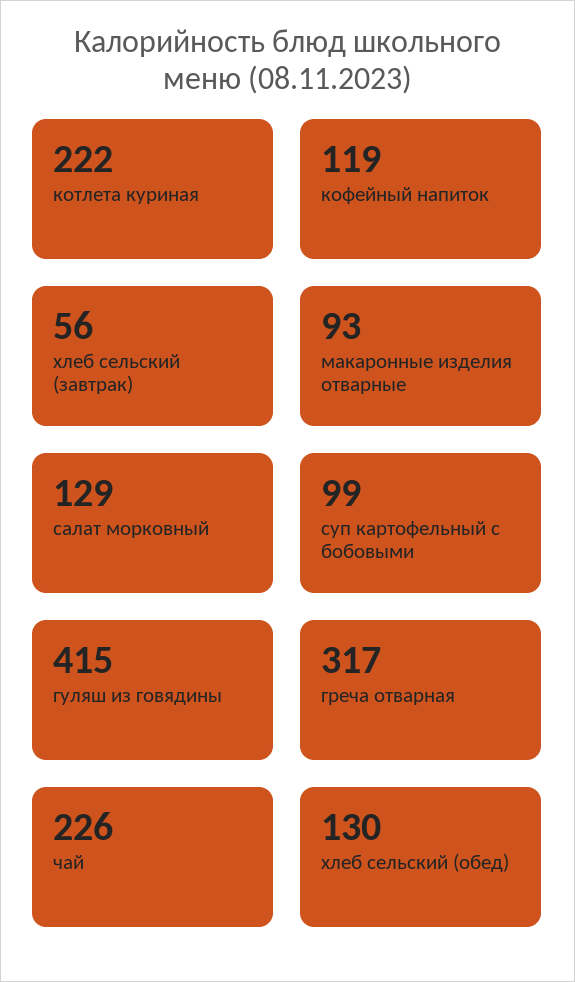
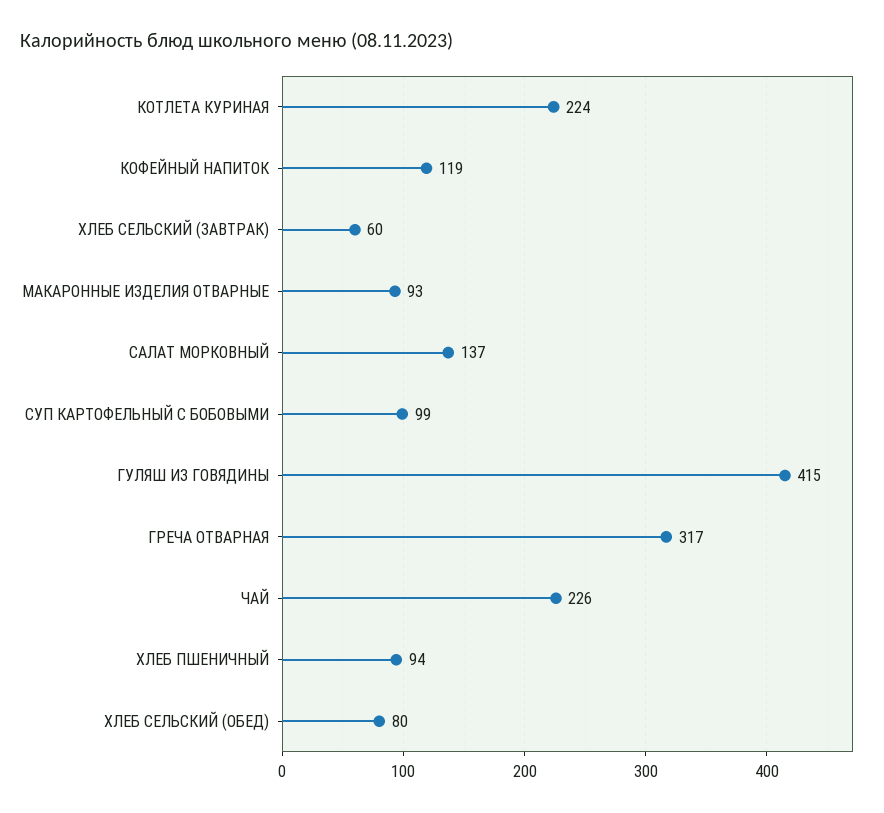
  {
-   "котлета куриная": 222,
+   "котлета куриная": 224,
    "кофейный напиток": 119,
-   "хлеб сельский (завтрак)": 56,
+   "хлеб сельский (завтрак)": 60,
    "макаронные изделия отварные": 93,
-   "салат морковный": 129,
+   "салат морковный": 137,
    "суп картофельный с бобовыми": 99,
    "гуляш из говядины": 415,
    "греча отварная": 317,
    "чай": 226,
-   "хлеб сельский (обед)": 130
+   "хлеб сельский (обед)": 80,
+   "ХЛЕБ ПШЕНИЧНЫЙ": 94
  }

